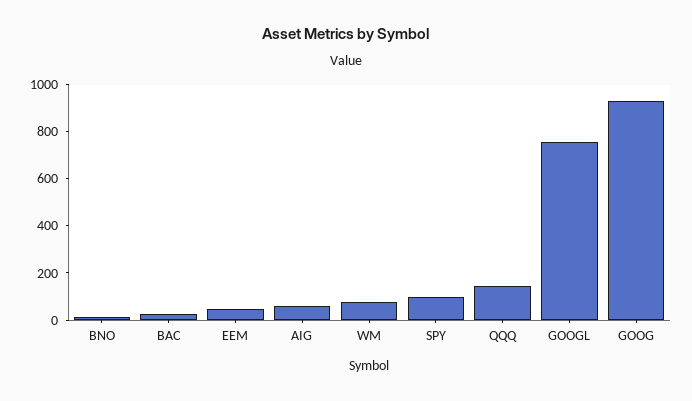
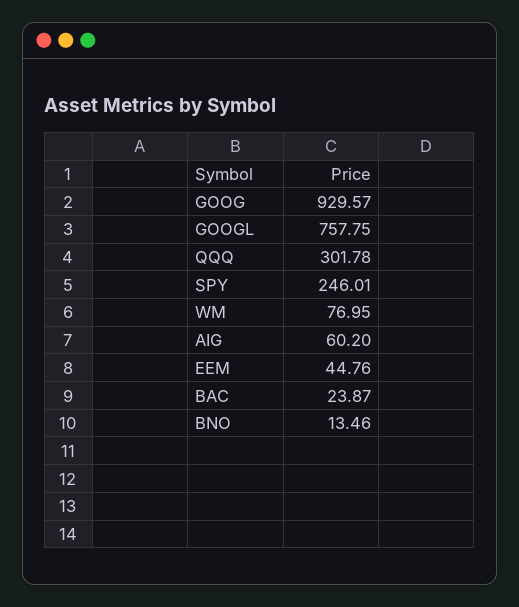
  {
    "BNO": 13.46,
    "BAC": 23.87,
    "EEM": 44.76,
    "AIG": 60.2,
    "WM": 76.95,
-   "SPY": 100,
+   "SPY": 246.01,
-   "QQQ": 150,
+   "QQQ": 301.78,
    "GOOGL": 757.75,
    "GOOG": 929.57
  }

